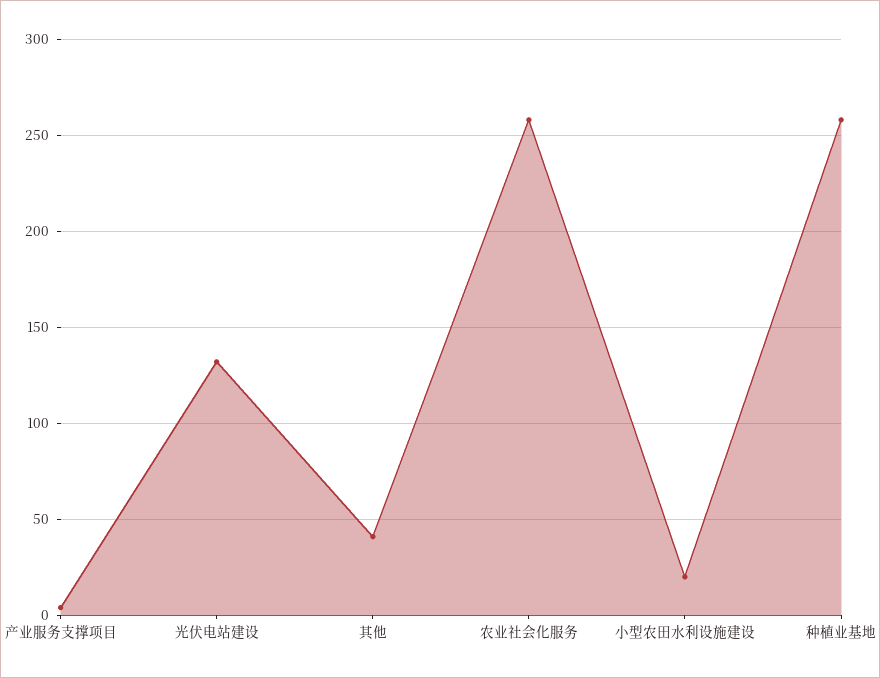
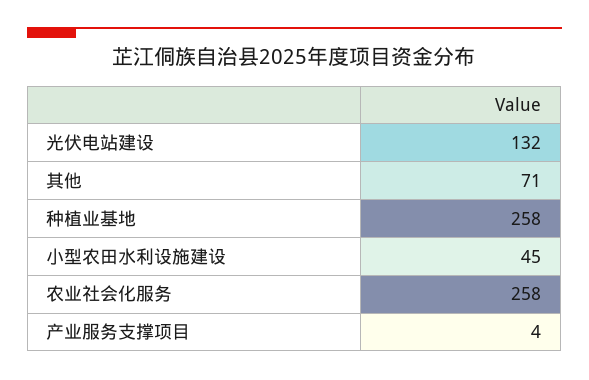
  {
    "产业服务支撑项目": 4,
    "光伏电站建设": 132,
-   "其他": 40,
+   "其他": 71,
    "农业社会化服务": 258,
-   "小型农田水利设施建设": 20,
+   "小型农田水利设施建设": 45,
    "种植业基地": 258
  }

